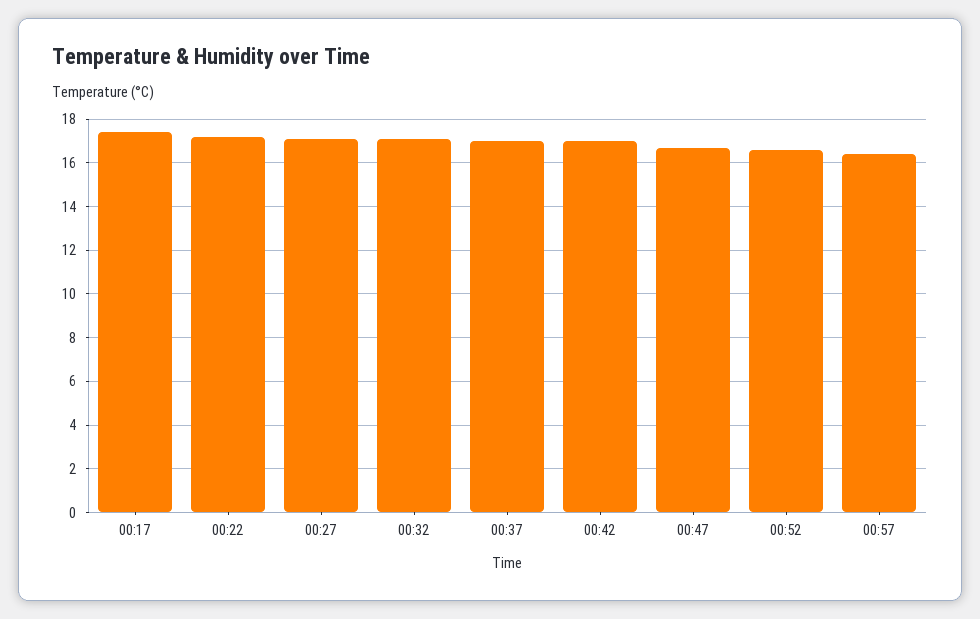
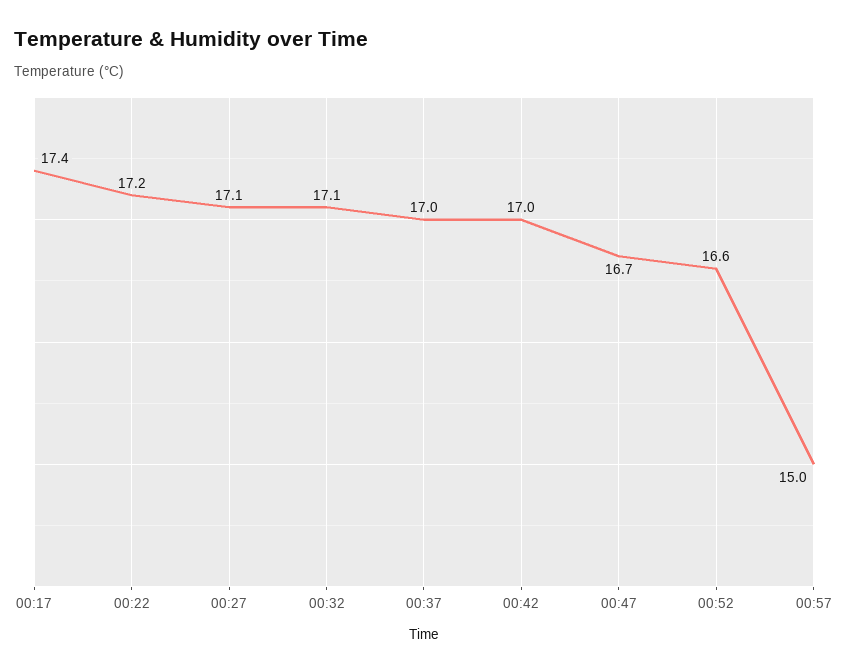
  {
    "00:17": 17.4,
    "00:22": 17.2,
    "00:27": 17.1,
    "00:32": 17.1,
    "00:37": 17,
    "00:42": 17,
    "00:47": 16.7,
    "00:52": 16.6,
-   "00:57": 16.5
+   "00:57": 15
  }

